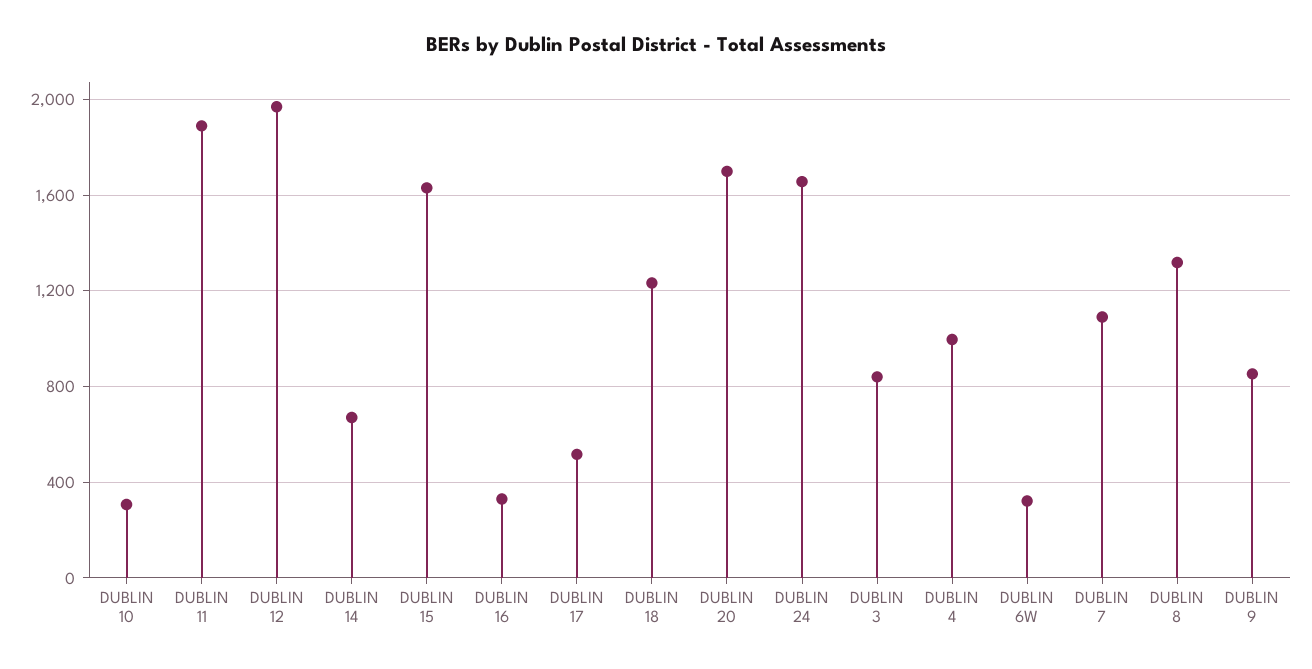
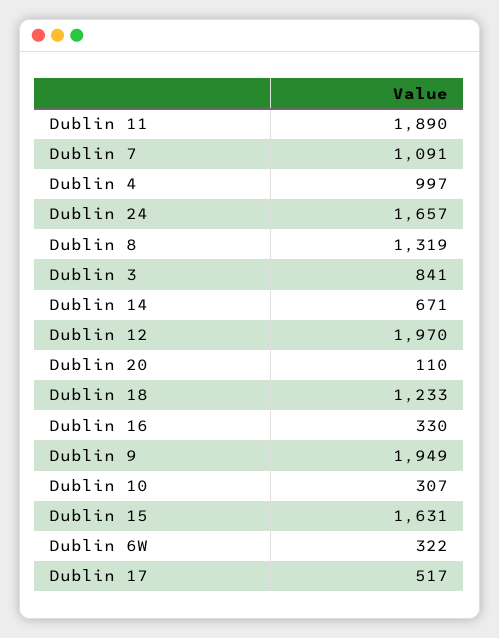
  {
    "DUBLIN 10": 307,
    "DUBLIN 11": 1890,
    "DUBLIN 12": 1970,
    "DUBLIN 14": 671,
    "DUBLIN 15": 1631,
    "DUBLIN 16": 330,
    "DUBLIN 17": 517,
    "DUBLIN 18": 1233,
-   "DUBLIN 20": 1700,
+   "DUBLIN 20": 110,
    "DUBLIN 24": 1657,
    "DUBLIN 3": 841,
    "DUBLIN 4": 997,
    "DUBLIN 6W": 322,
    "DUBLIN 7": 1091,
    "DUBLIN 8": 1319,
-   "DUBLIN 9": 850
+   "DUBLIN 9": 1949
  }

